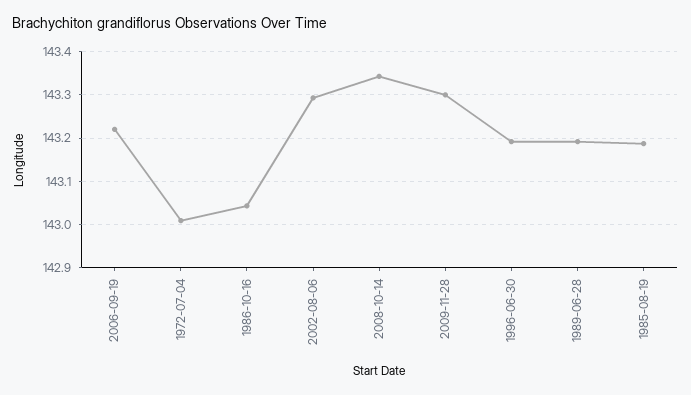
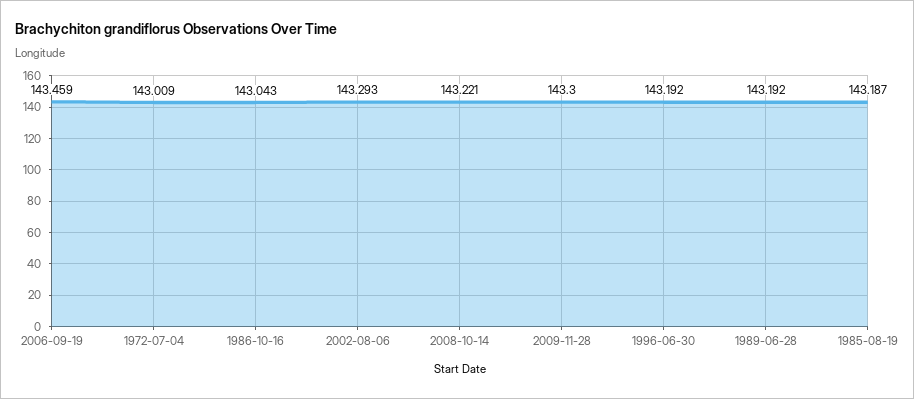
  {
-   "2006-09-19": 143.22,
+   "2006-09-19": 143.459,
    "1972-07-04": 143.009,
    "1986-10-16": 143.043,
    "2002-08-06": 143.293,
-   "2008-10-14": 143.34,
+   "2008-10-14": 143.221,
    "2009-11-28": 143.3,
    "1996-06-30": 143.192,
    "1989-06-28": 143.192,
    "1985-08-19": 143.187
  }

